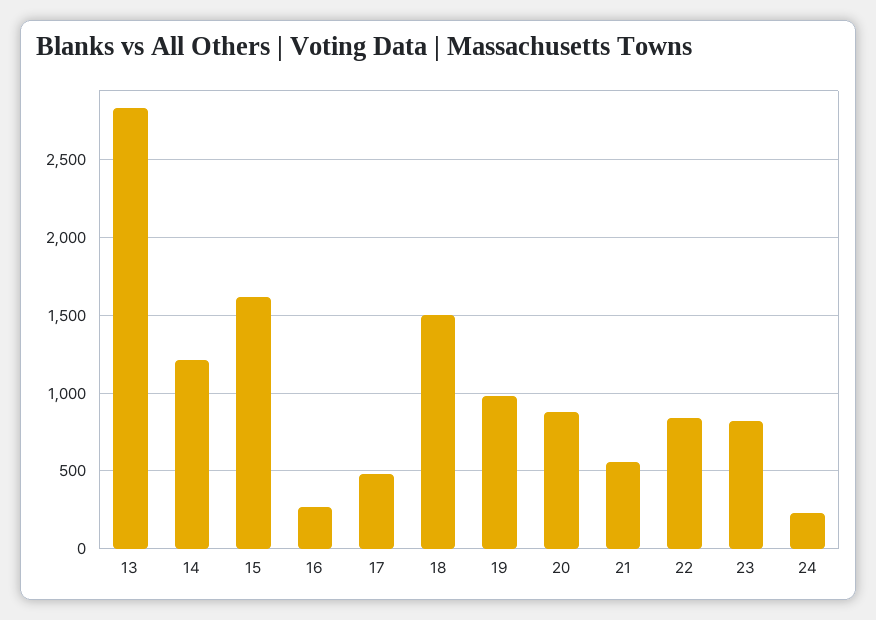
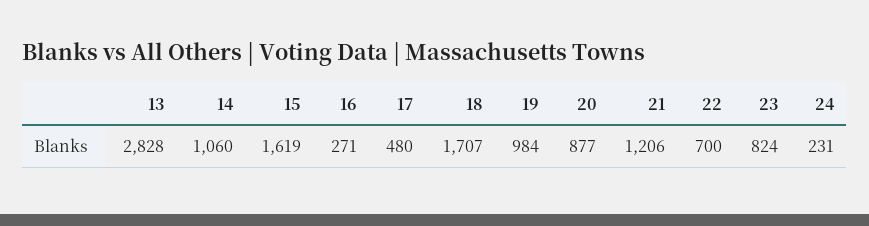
  {
    "13": 2828,
-   "14": 1200,
+   "14": 1060,
    "15": 1619,
    "16": 271,
    "17": 480,
-   "18": 1500,
+   "18": 1707,
    "19": 984,
    "20": 877,
-   "21": 550,
+   "21": 1206,
-   "22": 850,
+   "22": 700,
    "23": 824,
    "24": 231
  }

